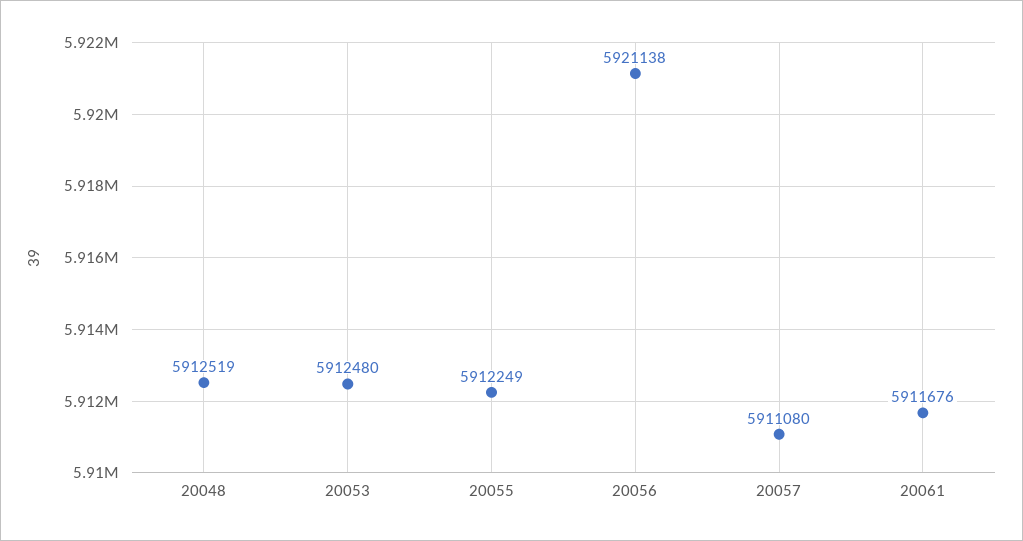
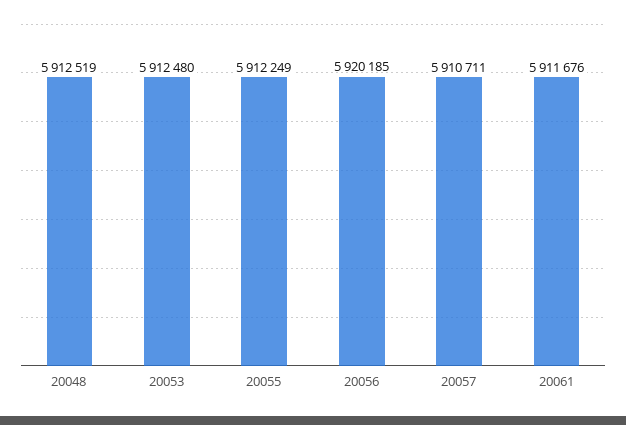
  {
    "20048": 5912519,
    "20053": 5912480,
    "20055": 5912249,
-   "20056": 5921138,
+   "20056": 5920185,
-   "20057": 5911080,
+   "20057": 5910711,
    "20061": 5911676
  }

